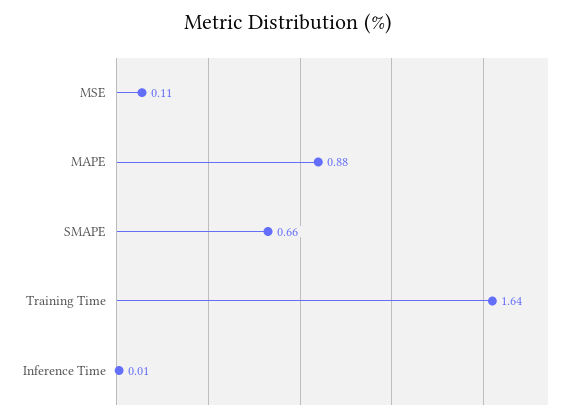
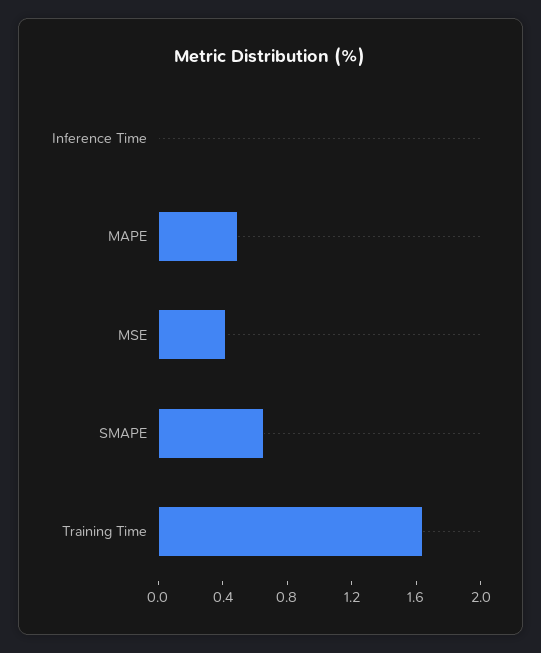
  {
-   "MSE": 0.11,
+   "MSE": 0.4,
-   "MAPE": 0.88,
+   "MAPE": 0.5,
    "SMAPE": 0.66,
    "Training Time": 1.64,
    "Inference Time": 0.01
  }

